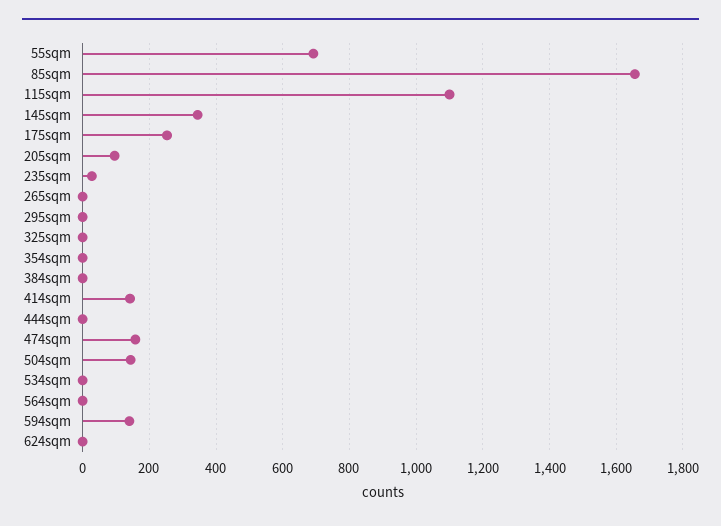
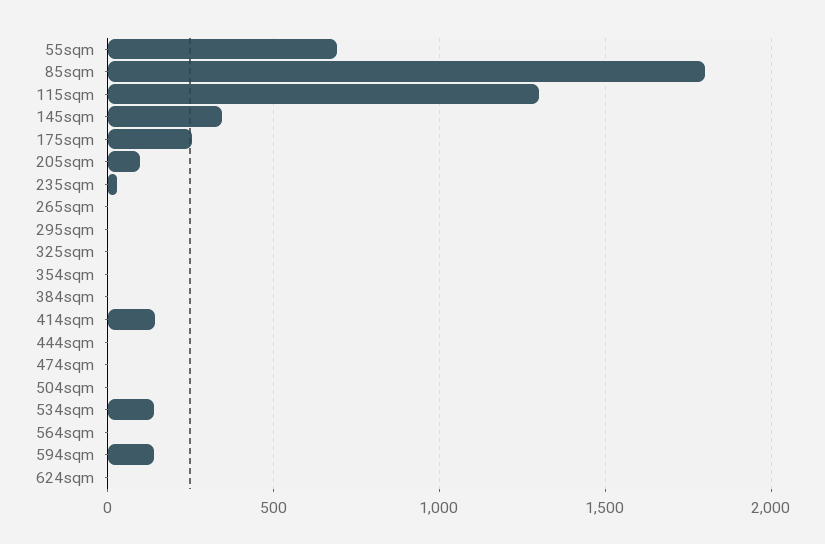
  {
    "55sqm": 700,
-   "85sqm": 1660,
+   "85sqm": 1800,
-   "115sqm": 1100,
+   "115sqm": 1300,
    "145sqm": 340,
    "175sqm": 260,
    "205sqm": 100,
    "235sqm": 20,
    "265sqm": 0,
    "295sqm": 0,
    "325sqm": 0,
    "354sqm": 0,
    "384sqm": 0,
    "414sqm": 140,
    "444sqm": 0,
-   "474sqm": 160,
+   "474sqm": 0,
-   "504sqm": 140,
+   "504sqm": 0,
-   "534sqm": 0,
+   "534sqm": 150,
    "564sqm": 0,
    "594sqm": 140,
    "624sqm": 0
  }

